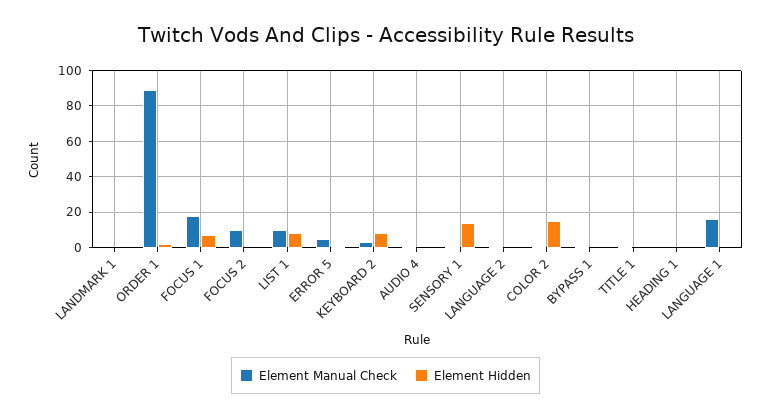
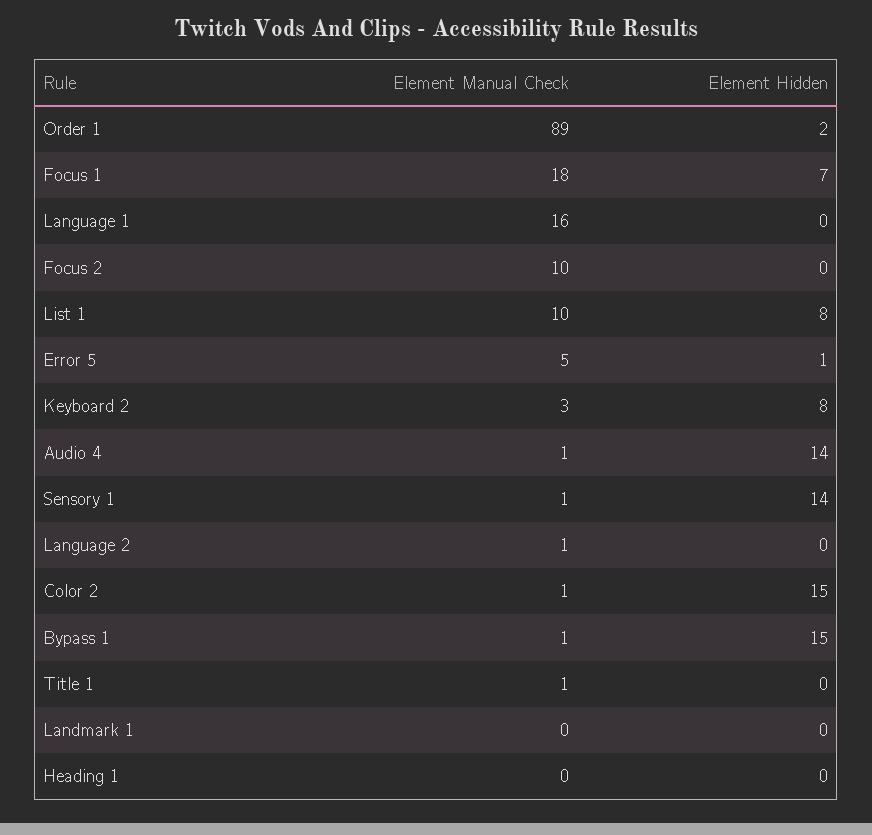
  {
    "Element Manual Check": {
      "LANDMARK 1": 0,
      "ORDER 1": 89,
      "FOCUS 1": 18,
      "FOCUS 2": 10,
      "LIST 1": 10,
      "ERROR 5": 5,
      "KEYBOARD 2": 3,
      "AUDIO 4": 1,
      "SENSORY 1": 1,
      "LANGUAGE 2": 1,
      "COLOR 2": 1,
      "BYPASS 1": 1,
      "TITLE 1": 1,
      "HEADING 1": 0,
      "LANGUAGE 1": 16
    },
    "Element Hidden": {
      "LANDMARK 1": 0,
      "ORDER 1": 2,
      "FOCUS 1": 7,
      "FOCUS 2": 0,
      "LIST 1": 8,
      "ERROR 5": 1,
      "KEYBOARD 2": 8,
-     "AUDIO 4": 0,
+     "AUDIO 4": 14,
      "SENSORY 1": 14,
      "LANGUAGE 2": 0,
      "COLOR 2": 15,
-     "BYPASS 1": 0,
+     "BYPASS 1": 15,
      "TITLE 1": 0,
      "HEADING 1": 0,
      "LANGUAGE 1": 0
    }
  }

